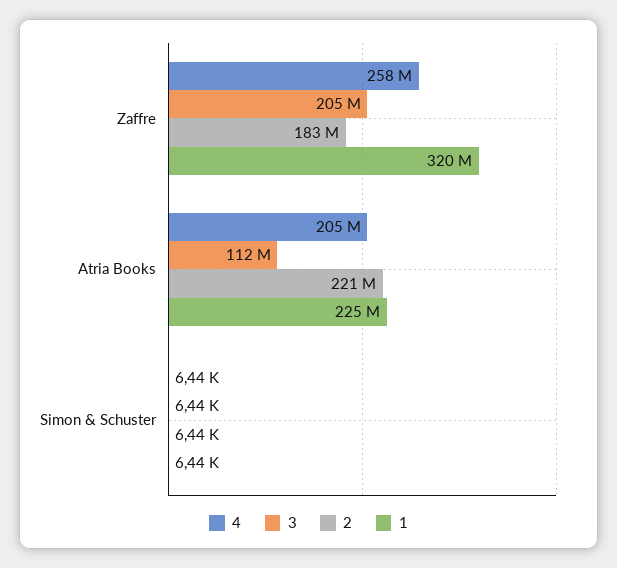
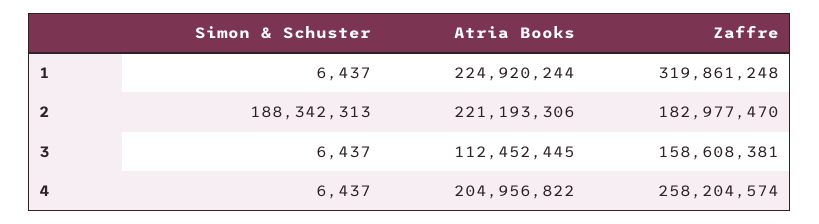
  {
    "4": {
      "Zaffre": 258204574,
      "Atria Books": 204956822,
      "Simon & Schuster": 6437
    },
    "3": {
-     "Zaffre": 205000000,
+     "Zaffre": 158608381,
      "Atria Books": 112452445,
      "Simon & Schuster": 6437
    },
    "2": {
      "Zaffre": 182977470,
      "Atria Books": 221193306,
-     "Simon & Schuster": 6440
+     "Simon & Schuster": 188342313
    },
    "1": {
      "Zaffre": 319861248,
      "Atria Books": 224920244,
      "Simon & Schuster": 6437
    }
  }

